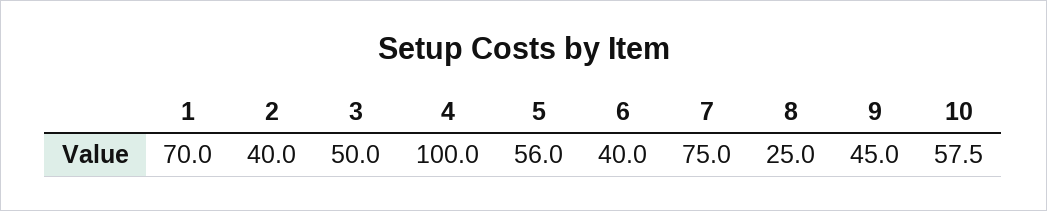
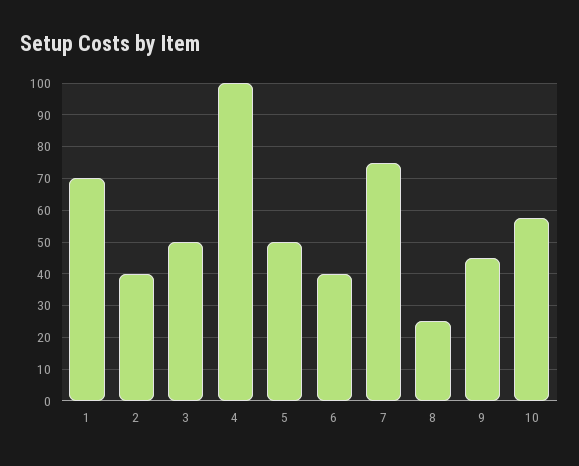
  {
    "1": 70,
    "2": 40,
    "3": 50,
    "4": 100,
-   "5": 56,
+   "5": 50,
    "6": 40,
    "7": 75,
    "8": 25,
    "9": 45,
    "10": 57.5
  }

